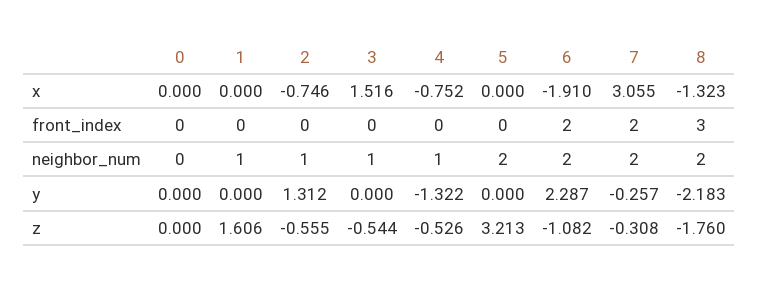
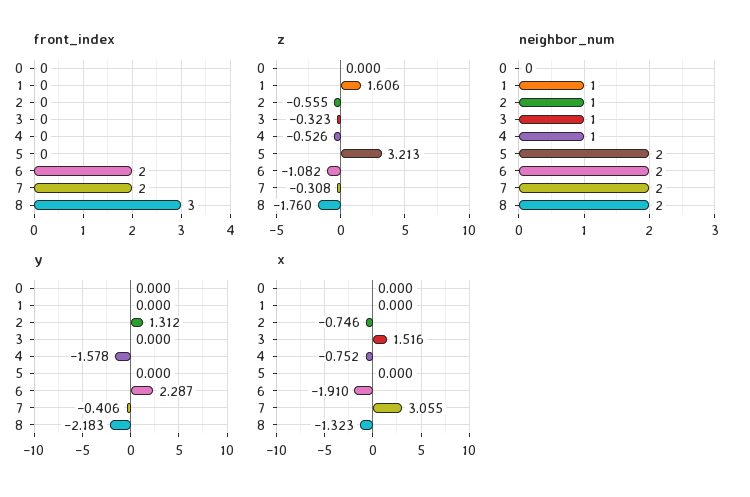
  {
    "x": {
      "0": 0,
      "1": 0,
      "2": -0.746,
      "3": 1.516,
      "4": -0.752,
      "5": 0,
      "6": -1.91,
      "7": 3.055,
      "8": -1.323
    },
    "front_index": {
      "0": 0,
      "1": 0,
      "2": 0,
      "3": 0,
      "4": 0,
      "5": 0,
      "6": 2,
      "7": 2,
      "8": 3
    },
    "neighbor_num": {
      "0": 0,
      "1": 1,
      "2": 1,
      "3": 1,
      "4": 1,
      "5": 2,
      "6": 2,
      "7": 2,
      "8": 2
    },
    "y": {
      "0": 0,
      "1": 0,
      "2": 1.312,
      "3": 0,
-     "4": -1.322,
+     "4": -1.578,
      "5": 0,
      "6": 2.287,
-     "7": -0.257,
+     "7": -0.406,
      "8": -2.183
    },
    "z": {
      "0": 0,
      "1": 1.606,
      "2": -0.555,
-     "3": -0.544,
+     "3": -0.323,
      "4": -0.526,
      "5": 3.213,
      "6": -1.082,
      "7": -0.308,
      "8": -1.76
    }
  }

